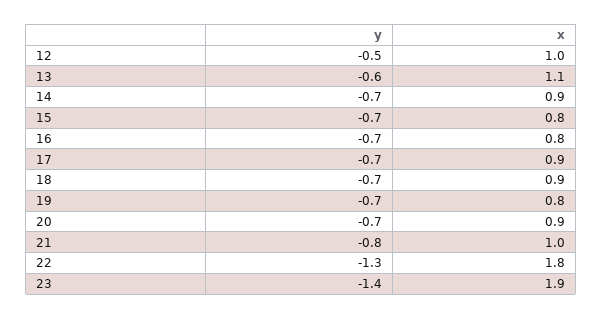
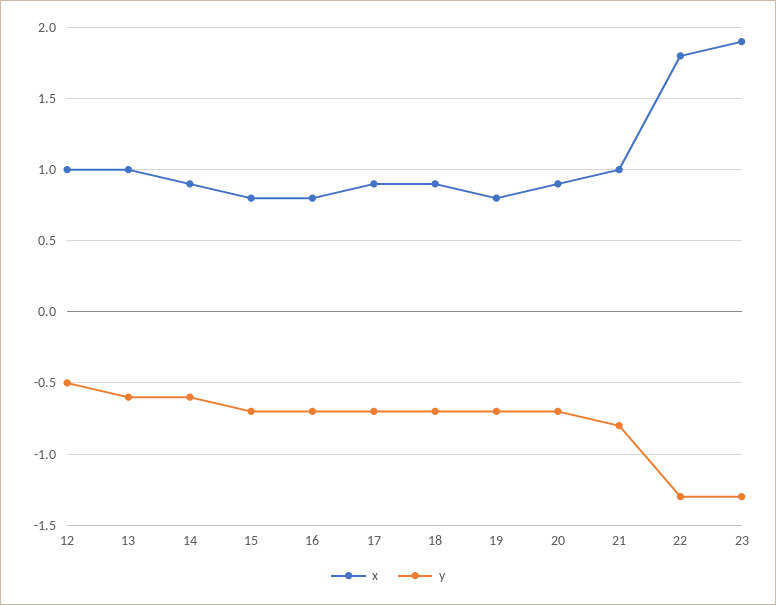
  {
    "y": {
      "12": -0.5,
      "13": -0.6,
-     "14": -0.7,
+     "14": -0.6,
      "15": -0.7,
      "16": -0.7,
      "17": -0.7,
      "18": -0.7,
      "19": -0.7,
      "20": -0.7,
      "21": -0.8,
      "22": -1.3,
-     "23": -1.4
+     "23": -1.3
    },
    "x": {
      "12": 1,
-     "13": 1.1,
+     "13": 1,
      "14": 0.9,
      "15": 0.8,
      "16": 0.8,
      "17": 0.9,
      "18": 0.9,
      "19": 0.8,
      "20": 0.9,
      "21": 1,
      "22": 1.8,
      "23": 1.9
    }
  }

